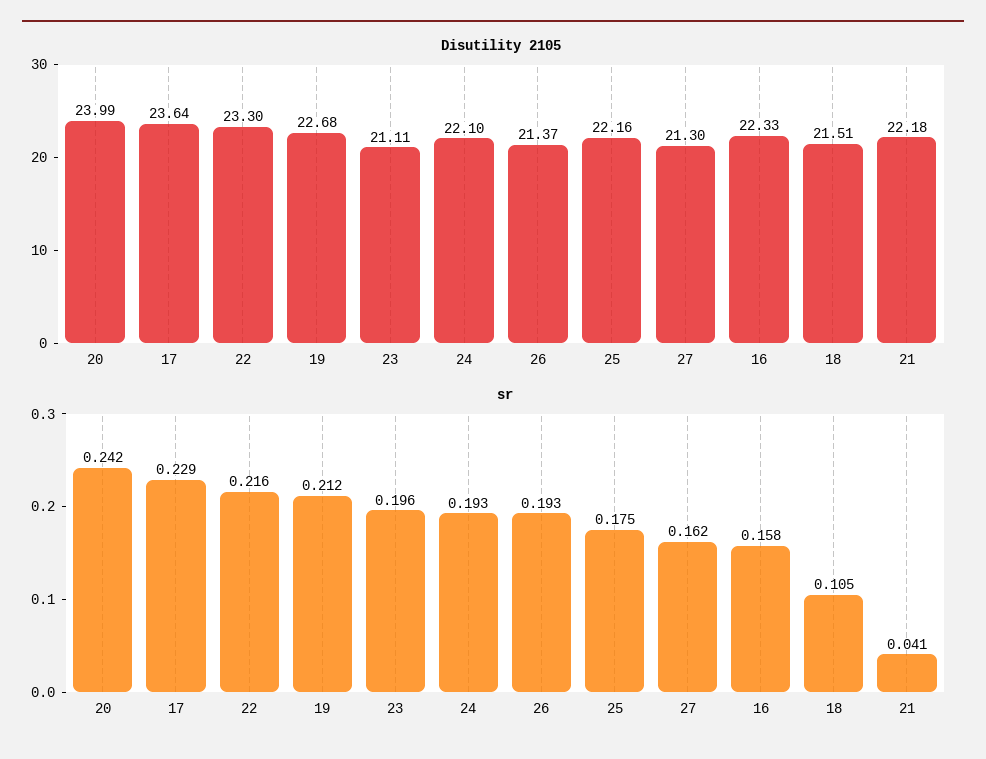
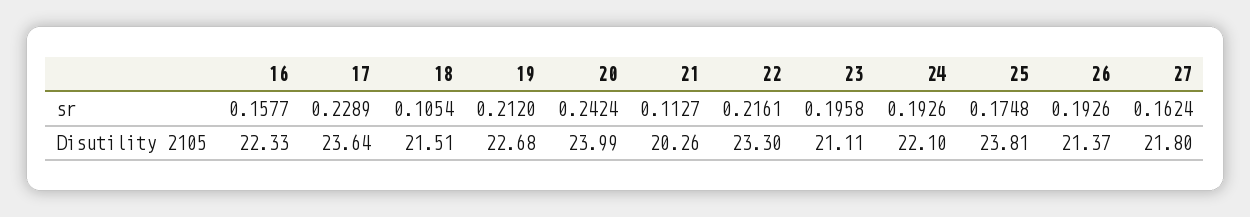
  {
    "Disutility 2105": {
      "20": 23.99,
      "17": 23.64,
      "22": 23.3,
      "19": 22.68,
      "23": 21.11,
      "24": 22.1,
      "26": 21.37,
-     "25": 22.16,
+     "25": 23.81,
-     "27": 21.3,
+     "27": 21.8,
      "16": 22.33,
      "18": 21.51,
-     "21": 22.18
+     "21": 20.26
    },
    "sr": {
      "20": 0.2424,
      "17": 0.2289,
      "22": 0.2161,
      "19": 0.212,
      "23": 0.1958,
      "24": 0.1926,
      "26": 0.1926,
      "25": 0.1748,
      "27": 0.1624,
      "16": 0.1577,
      "18": 0.1054,
-     "21": 0.041
+     "21": 0.1127
    }
  }

